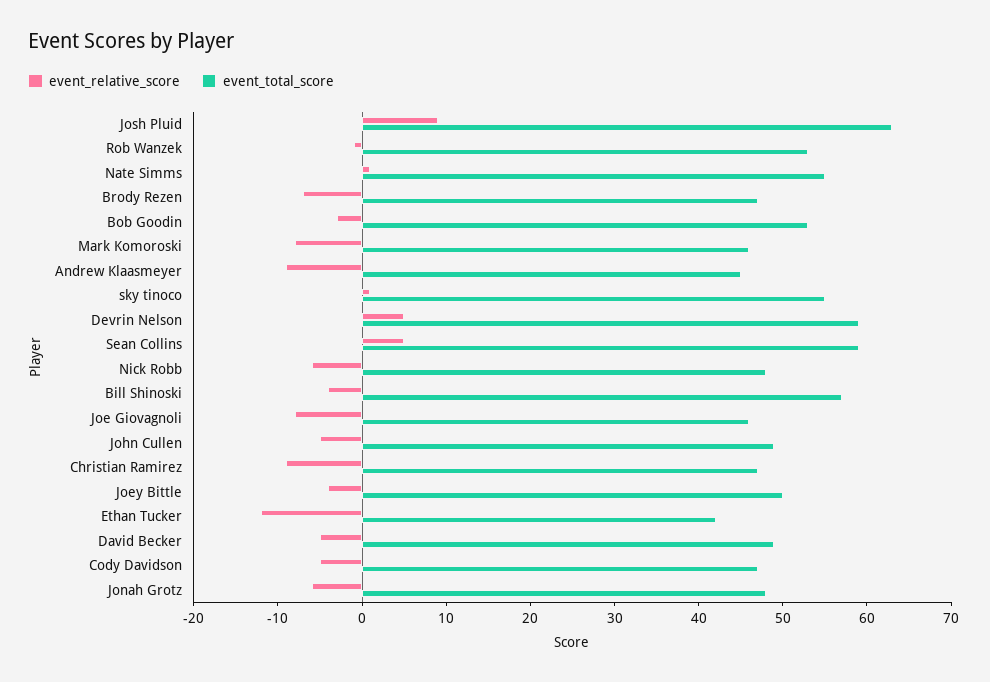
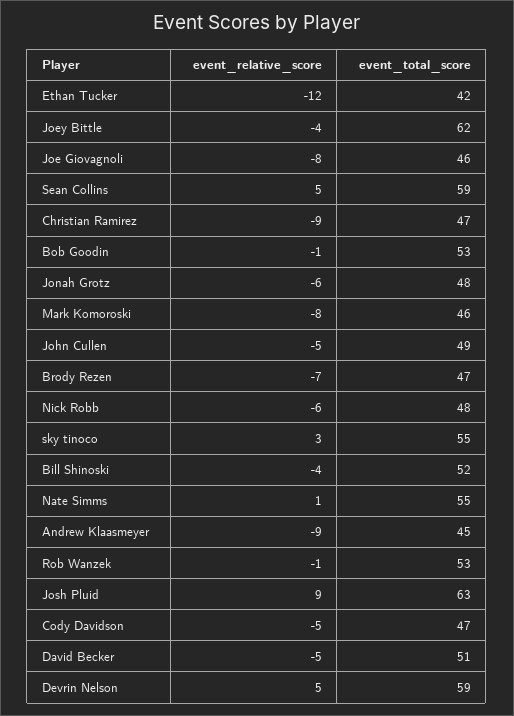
  {
    "event_relative_score": {
      "Josh Pluid": 9,
      "Rob Wanzek": -1,
      "Nate Simms": 1,
      "Brody Rezen": -7,
-     "Bob Goodin": -3,
+     "Bob Goodin": -1,
      "Mark Komoroski": -8,
      "Andrew Klaasmeyer": -9,
-     "sky tinoco": 1,
+     "sky tinoco": 3,
      "Devrin Nelson": 5,
      "Sean Collins": 5,
      "Nick Robb": -6,
      "Bill Shinoski": -4,
      "Joe Giovagnoli": -8,
      "John Cullen": -5,
      "Christian Ramirez": -9,
      "Joey Bittle": -4,
      "Ethan Tucker": -12,
      "David Becker": -5,
      "Cody Davidson": -5,
      "Jonah Grotz": -6
    },
    "event_total_score": {
      "Josh Pluid": 63,
      "Rob Wanzek": 53,
      "Nate Simms": 55,
      "Brody Rezen": 47,
      "Bob Goodin": 53,
      "Mark Komoroski": 46,
      "Andrew Klaasmeyer": 45,
      "sky tinoco": 55,
      "Devrin Nelson": 59,
      "Sean Collins": 59,
      "Nick Robb": 48,
-     "Bill Shinoski": 57,
+     "Bill Shinoski": 52,
      "Joe Giovagnoli": 46,
      "John Cullen": 49,
      "Christian Ramirez": 47,
-     "Joey Bittle": 50,
+     "Joey Bittle": 62,
      "Ethan Tucker": 42,
-     "David Becker": 49,
+     "David Becker": 51,
      "Cody Davidson": 47,
      "Jonah Grotz": 48
    }
  }

